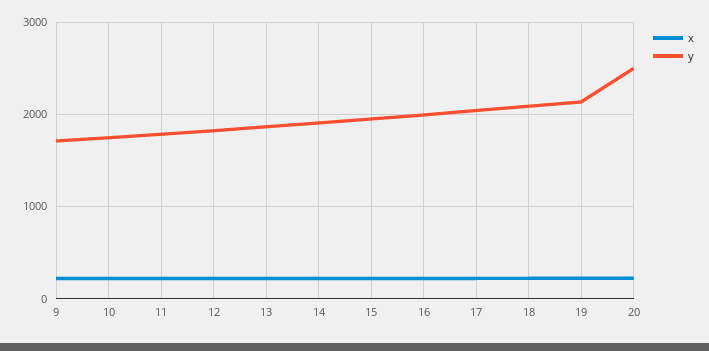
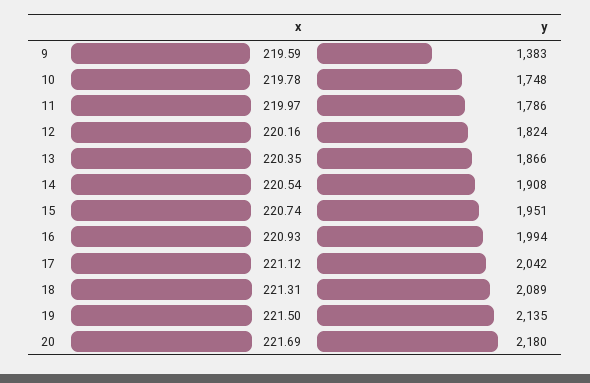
  {
    "x": {
      "9": 219.59,
      "10": 219.78,
      "11": 219.97,
      "12": 220.16,
      "13": 220.35,
      "14": 220.54,
      "15": 220.74,
      "16": 220.93,
      "17": 221.12,
      "18": 221.31,
      "19": 221.5,
      "20": 221.69
    },
    "y": {
-     "9": 1700,
+     "9": 1383,
      "10": 1748,
      "11": 1786,
      "12": 1824,
      "13": 1866,
      "14": 1908,
      "15": 1951,
      "16": 1994,
      "17": 2042,
      "18": 2089,
      "19": 2135,
-     "20": 2500
+     "20": 2180
    }
  }

